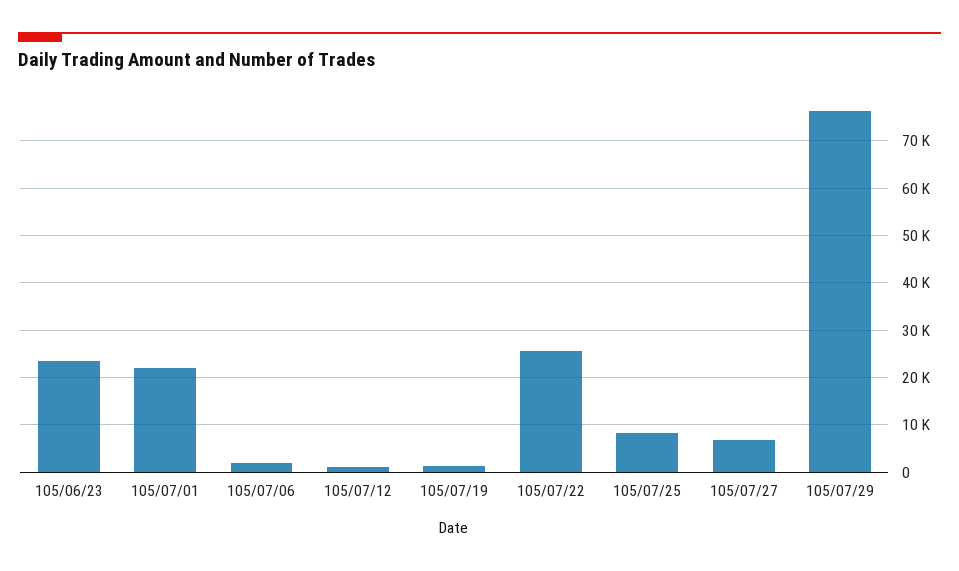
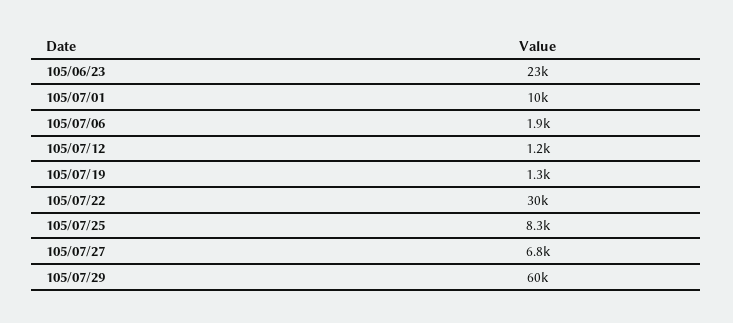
  {
    "105/06/23": 23000,
-   "105/07/01": 22000,
+   "105/07/01": 10000,
    "105/07/06": 1900,
    "105/07/12": 1200,
    "105/07/19": 1300,
-   "105/07/22": 26000,
+   "105/07/22": 30000,
    "105/07/25": 8300,
    "105/07/27": 6800,
-   "105/07/29": 76000
+   "105/07/29": 60000
  }

